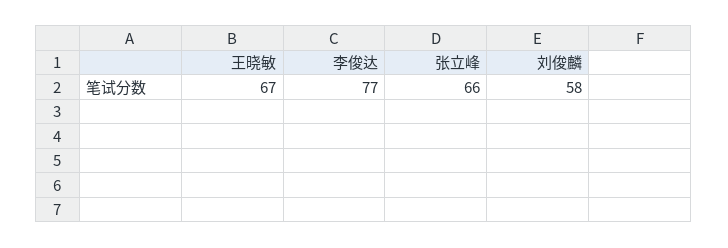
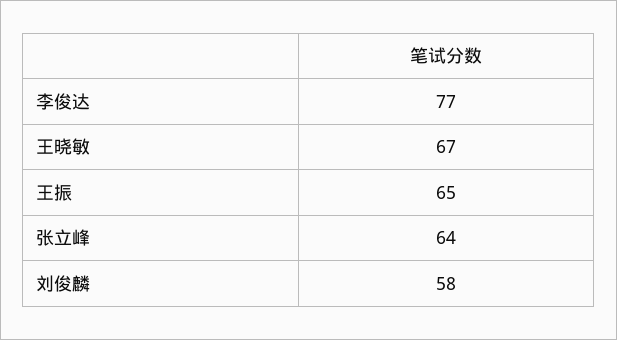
  {
    "王晓敏": 67,
    "李俊达": 77,
-   "张立峰": 66,
+   "张立峰": 64,
-   "刘俊麟": 58
+   "刘俊麟": 58,
+   "王振": 65
  }

